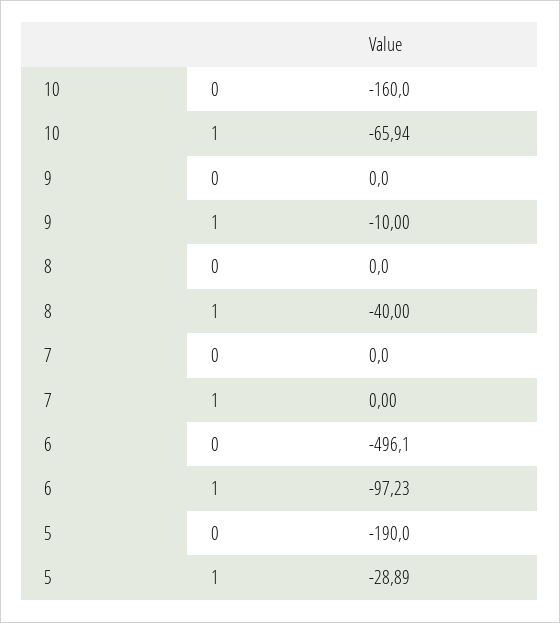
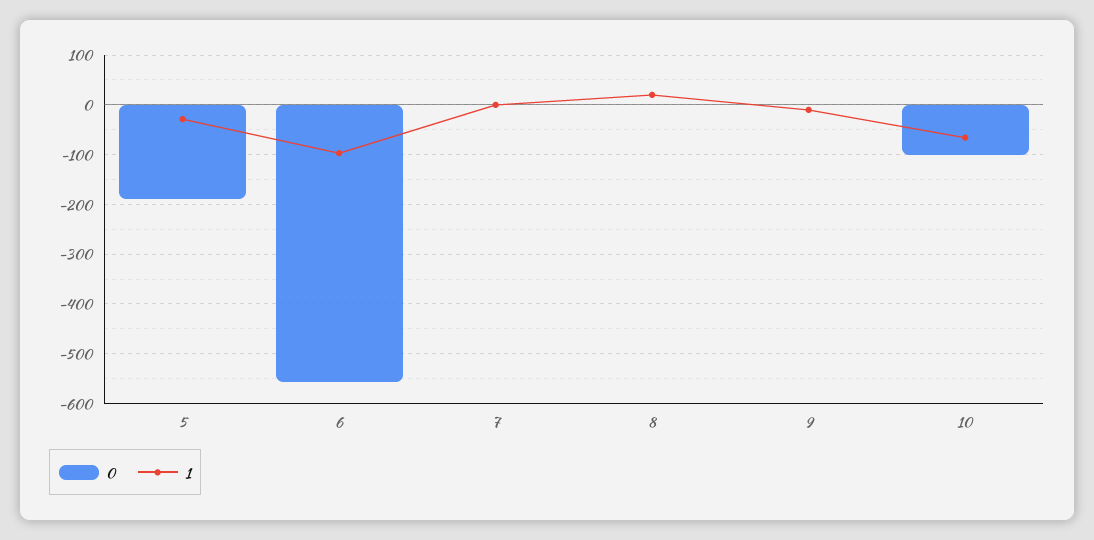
  {
    "0": {
-     "10": -160,
+     "10": -100,
      "9": 0,
      "8": 0,
      "7": 0,
-     "6": -496.1,
+     "6": -560,
      "5": -190
    },
    "1": {
      "10": -65.94,
      "9": -10,
-     "8": -40,
+     "8": 20,
      "7": 0,
      "6": -97.23,
      "5": -28.89
    }
  }

